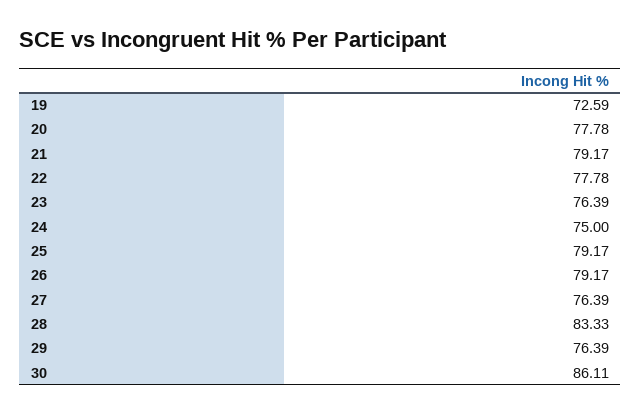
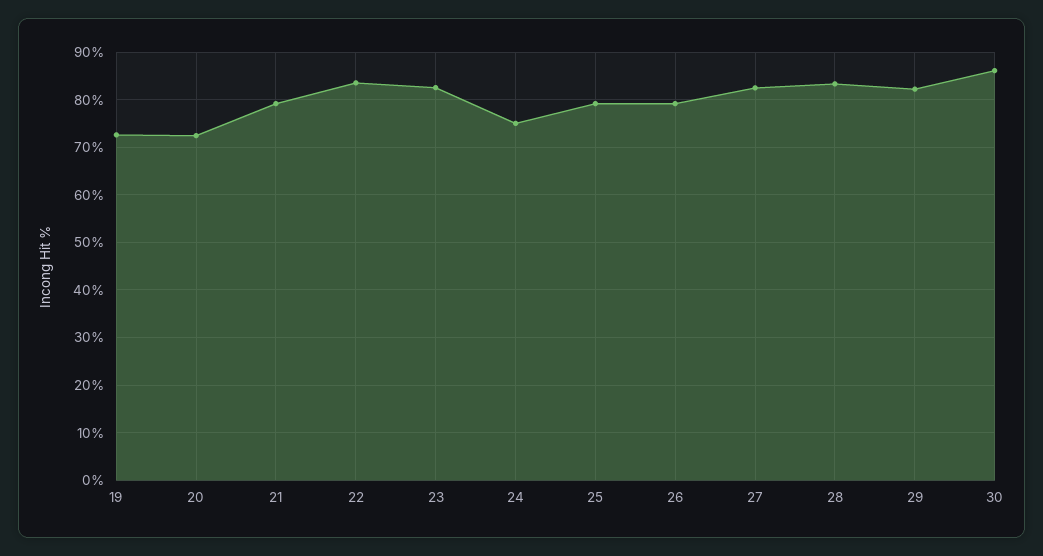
  {
    "19": 72.59,
-   "20": 77.78,
+   "20": 72,
    "21": 79.17,
-   "22": 77.78,
+   "22": 84,
-   "23": 76.39,
+   "23": 82,
    "24": 75,
    "25": 79.17,
    "26": 79.17,
-   "27": 76.39,
+   "27": 82,
    "28": 83.33,
-   "29": 76.39,
+   "29": 82,
    "30": 86.11
  }

